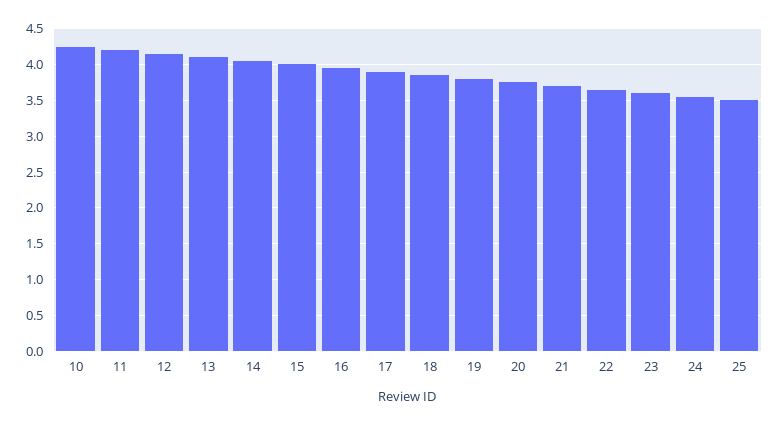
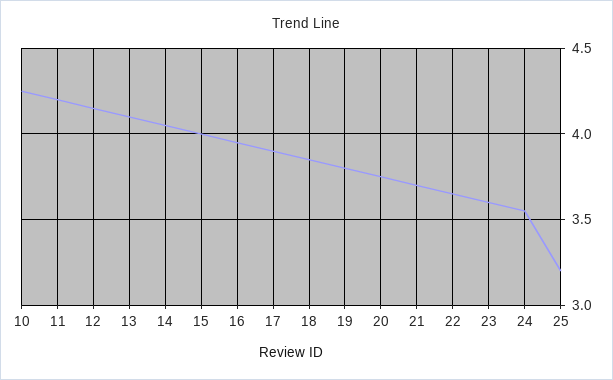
  {
    "10": 4.25,
    "11": 4.2,
    "12": 4.15,
    "13": 4.1,
    "14": 4.05,
    "15": 4,
    "16": 3.95,
    "17": 3.9,
    "18": 3.85,
    "19": 3.8,
    "20": 3.75,
    "21": 3.7,
    "22": 3.65,
    "23": 3.6,
    "24": 3.55,
-   "25": 3.5
+   "25": 3.2
  }

